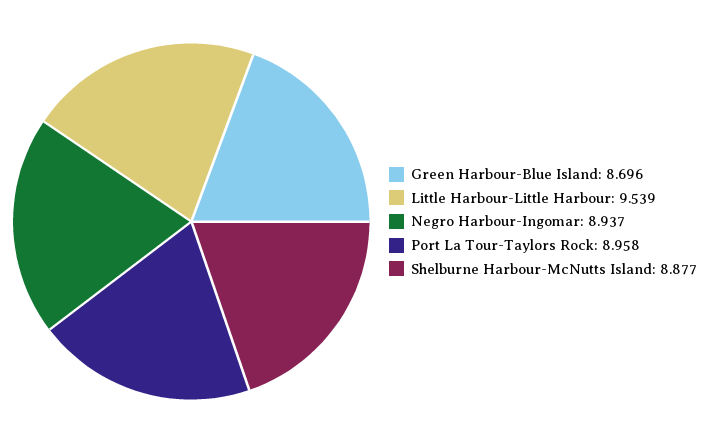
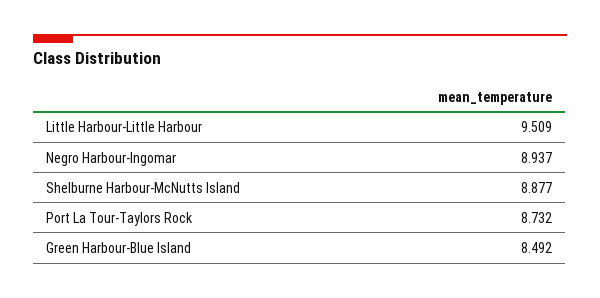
  {
-   "Green Harbour-Blue Island": 8.696,
+   "Green Harbour-Blue Island": 8.492,
-   "Little Harbour-Little Harbour": 9.539,
+   "Little Harbour-Little Harbour": 9.509,
    "Negro Harbour-Ingomar": 8.937,
-   "Port La Tour-Taylors Rock": 8.958,
+   "Port La Tour-Taylors Rock": 8.732,
    "Shelburne Harbour-McNutts Island": 8.877
  }

